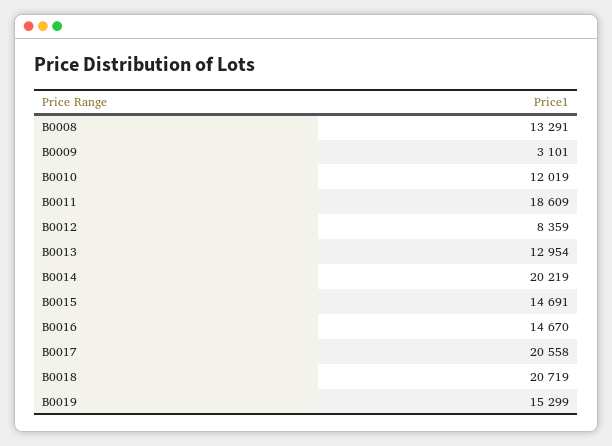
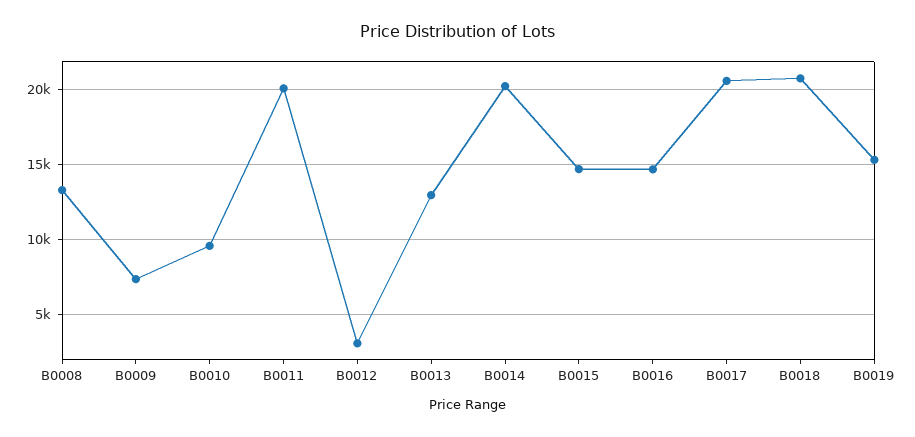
  {
    "B0008": 13291,
-   "B0009": 3101,
+   "B0009": 7500,
-   "B0010": 12019,
+   "B0010": 9500,
-   "B0011": 18609,
+   "B0011": 20000,
-   "B0012": 8359,
+   "B0012": 3000,
    "B0013": 12954,
    "B0014": 20219,
    "B0015": 14691,
    "B0016": 14670,
    "B0017": 20558,
    "B0018": 20719,
    "B0019": 15299
  }

